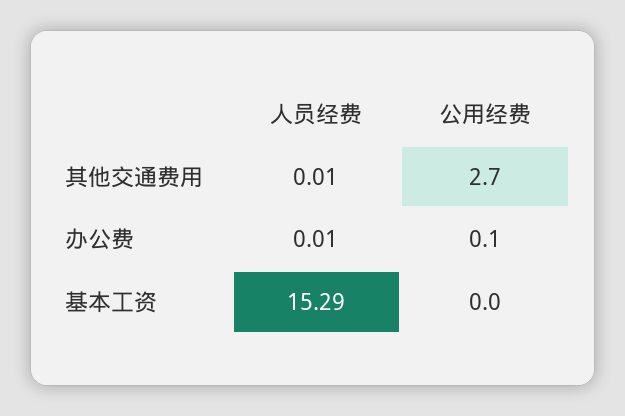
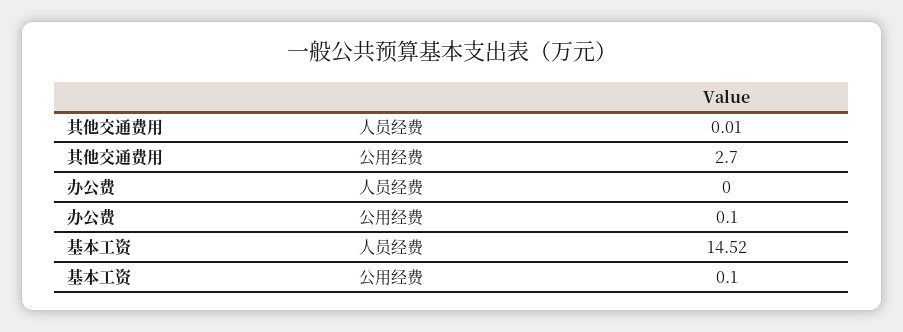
  {
    "人员经费": {
      "其他交通费用": 0.01,
-     "办公费": 0.01,
+     "办公费": 0,
-     "基本工资": 15.29
+     "基本工资": 14.52
    },
    "公用经费": {
      "其他交通费用": 2.7,
      "办公费": 0.1,
-     "基本工资": 0
+     "基本工资": 0.1
    }
  }

